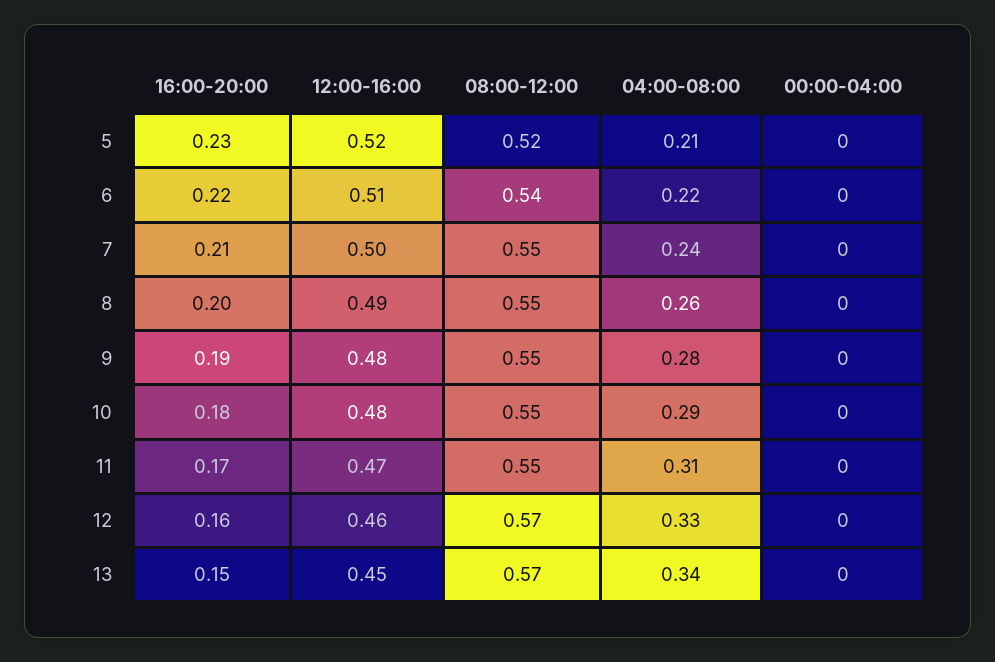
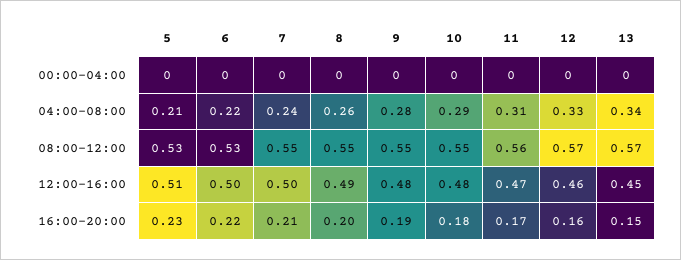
  {
    "16:00-20:00": {
      "5": 0.23,
      "6": 0.22,
      "7": 0.21,
      "8": 0.2,
      "9": 0.19,
      "10": 0.18,
      "11": 0.17,
      "12": 0.16,
      "13": 0.15
    },
    "12:00-16:00": {
-     "5": 0.52,
+     "5": 0.51,
-     "6": 0.51,
+     "6": 0.5,
      "7": 0.5,
      "8": 0.49,
      "9": 0.48,
      "10": 0.48,
      "11": 0.47,
      "12": 0.46,
      "13": 0.45
    },
    "08:00-12:00": {
-     "5": 0.52,
+     "5": 0.53,
-     "6": 0.54,
+     "6": 0.53,
      "7": 0.55,
      "8": 0.55,
      "9": 0.55,
      "10": 0.55,
-     "11": 0.55,
+     "11": 0.56,
      "12": 0.57,
      "13": 0.57
    },
    "04:00-08:00": {
      "5": 0.21,
      "6": 0.22,
      "7": 0.24,
      "8": 0.26,
      "9": 0.28,
      "10": 0.29,
      "11": 0.31,
      "12": 0.33,
      "13": 0.34
    },
    "00:00-04:00": {
      "5": 0,
      "6": 0,
      "7": 0,
      "8": 0,
      "9": 0,
      "10": 0,
      "11": 0,
      "12": 0,
      "13": 0
    }
  }

